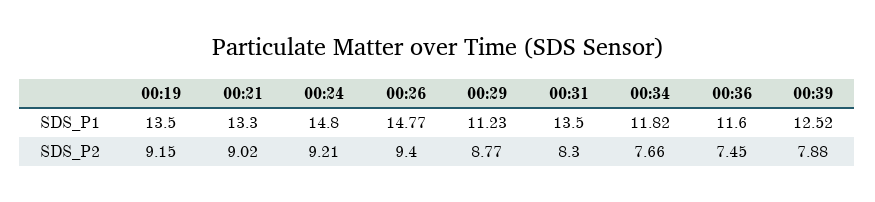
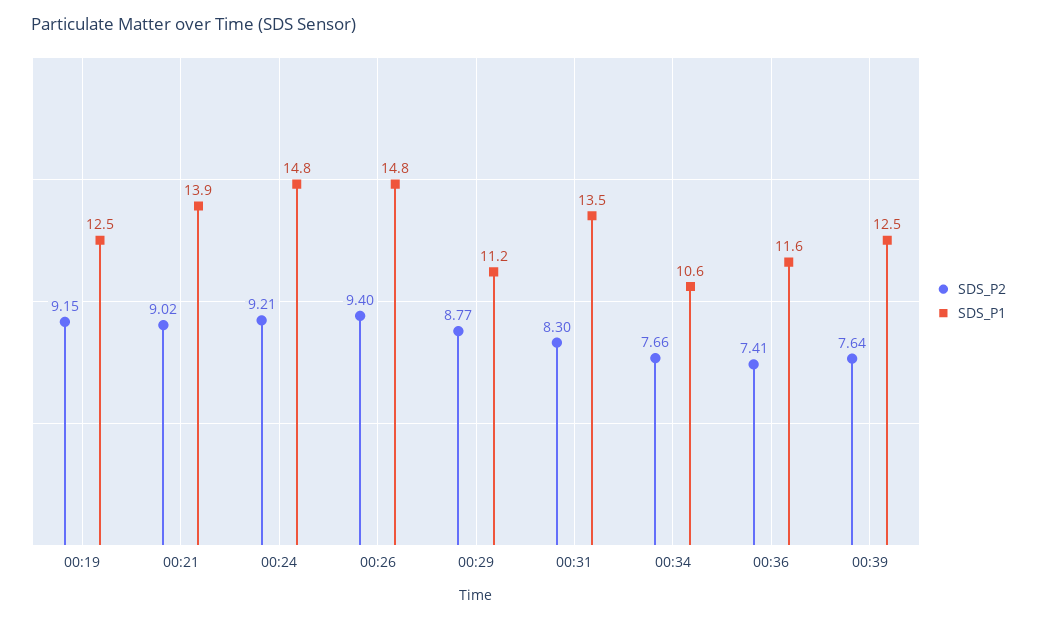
  {
    "SDS_P1": {
-     "00:19": 13.5,
+     "00:19": 12.5,
-     "00:21": 13.3,
+     "00:21": 13.9,
      "00:24": 14.8,
      "00:26": 14.77,
      "00:29": 11.23,
      "00:31": 13.5,
-     "00:34": 11.82,
+     "00:34": 10.6,
      "00:36": 11.6,
      "00:39": 12.52
    },
    "SDS_P2": {
      "00:19": 9.15,
      "00:21": 9.02,
      "00:24": 9.21,
      "00:26": 9.4,
      "00:29": 8.77,
      "00:31": 8.3,
      "00:34": 7.66,
-     "00:36": 7.45,
+     "00:36": 7.41,
-     "00:39": 7.88
+     "00:39": 7.64
    }
  }

